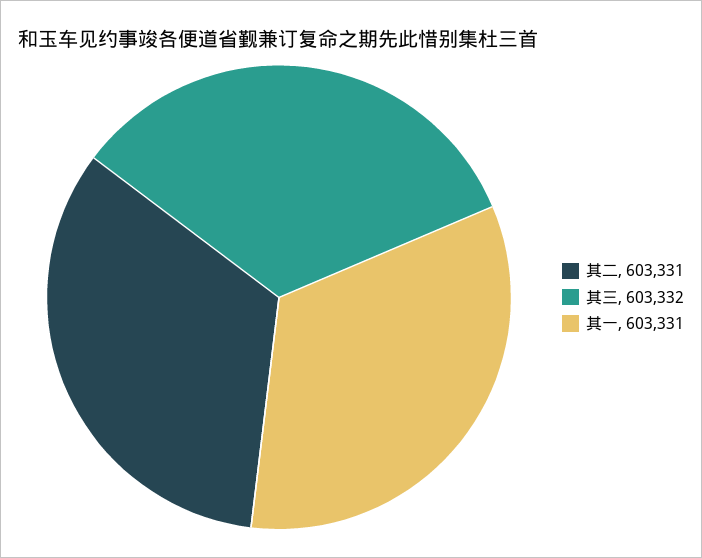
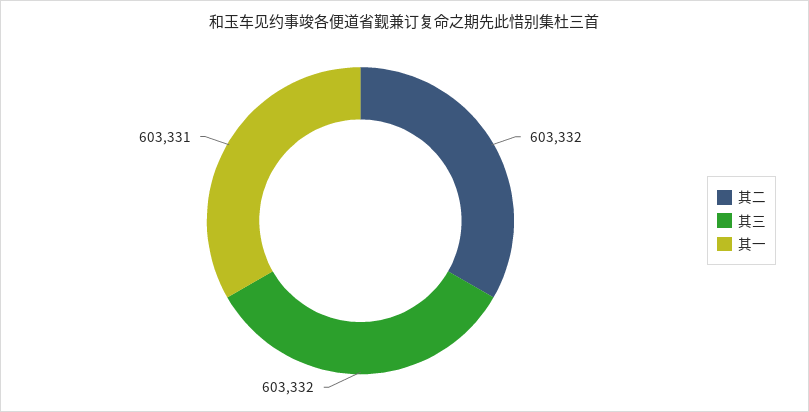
  {
-   "其二": 603331,
+   "其二": 603332,
    "其三": 603332,
    "其一": 603331
  }

